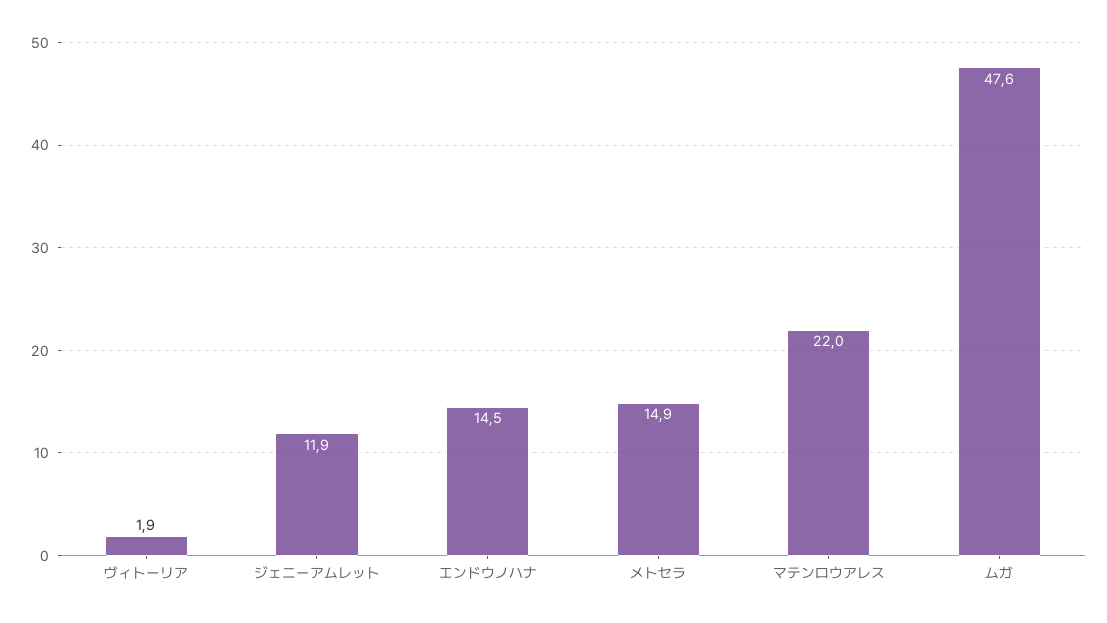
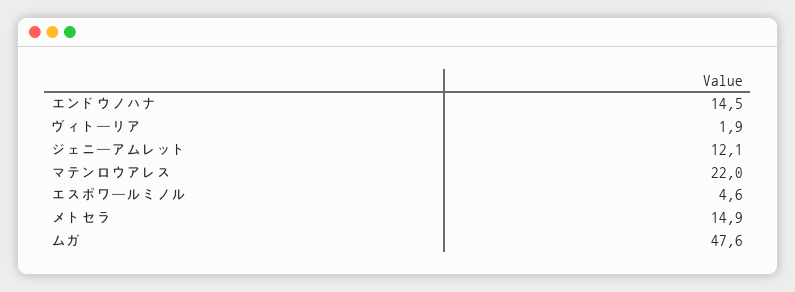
  {
    "ヴィトーリア": 1.9,
-   "ジェニーアムレット": 11.9,
+   "ジェニーアムレット": 12.1,
    "エンドウノハナ": 14.5,
    "メトセラ": 14.9,
    "マテンロウアレス": 22,
-   "ムガ": 47.6
+   "ムガ": 47.6,
+   "エスポワールミノル": 4.6
  }

